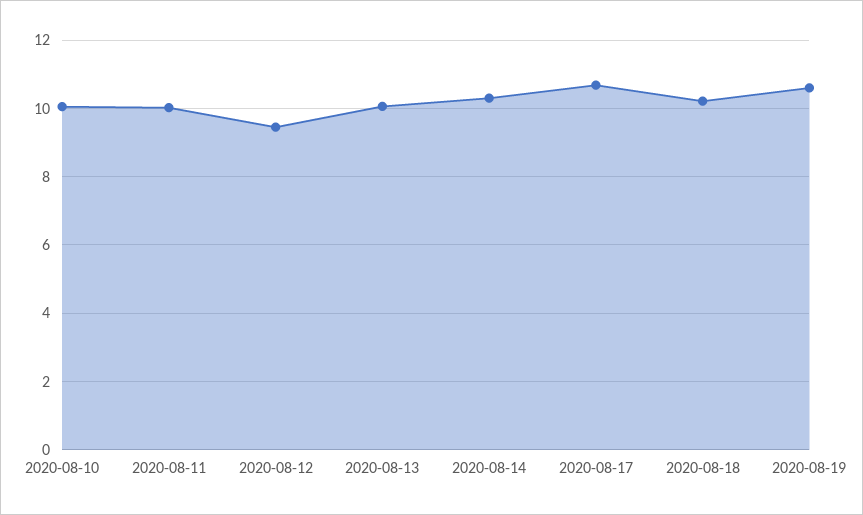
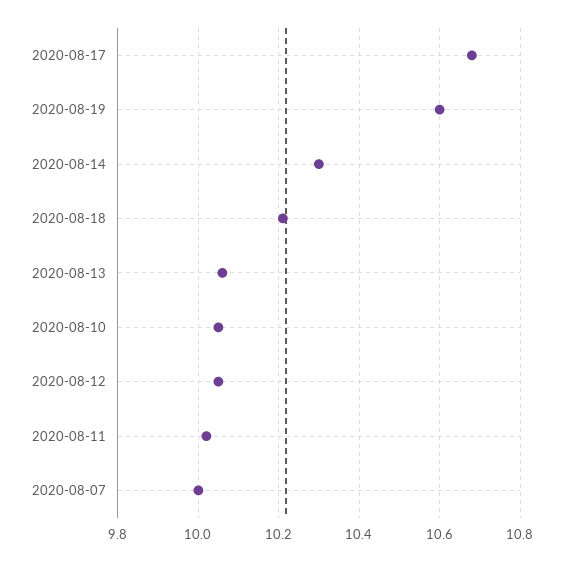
  {
    "2020-08-10": 10.05,
    "2020-08-11": 10,
-   "2020-08-12": 9.4,
+   "2020-08-12": 10.05,
    "2020-08-13": 10.05,
    "2020-08-14": 10.3,
    "2020-08-17": 10.7,
    "2020-08-18": 10.2,
-   "2020-08-19": 10.6
+   "2020-08-19": 10.6,
+   "2020-08-07": 10
  }

